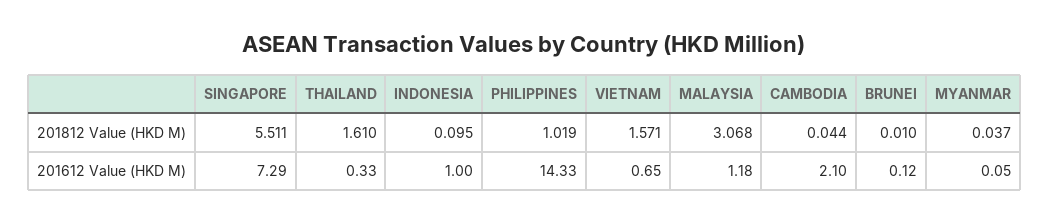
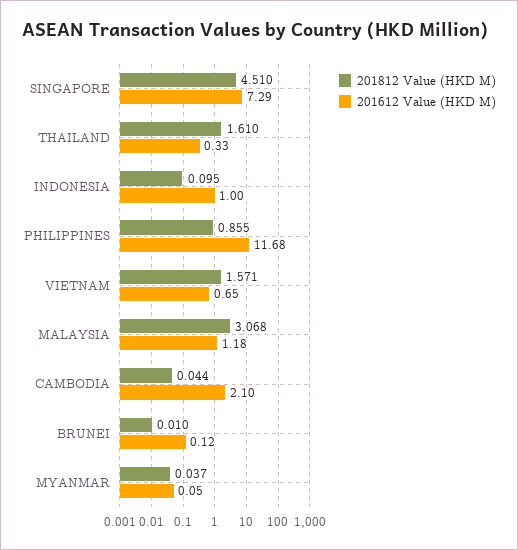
  {
    "201812 Value (HKD M)": {
-     "SINGAPORE": 5.511,
+     "SINGAPORE": 4.51,
      "THAILAND": 1.61,
      "INDONESIA": 0.095,
-     "PHILIPPINES": 1.019,
+     "PHILIPPINES": 0.855,
      "VIETNAM": 1.571,
      "MALAYSIA": 3.068,
      "CAMBODIA": 0.044,
      "BRUNEI": 0.01,
      "MYANMAR": 0.037
    },
    "201612 Value (HKD M)": {
      "SINGAPORE": 7.29,
      "THAILAND": 0.33,
      "INDONESIA": 1,
-     "PHILIPPINES": 14.33,
+     "PHILIPPINES": 11.68,
      "VIETNAM": 0.65,
      "MALAYSIA": 1.18,
      "CAMBODIA": 2.1,
      "BRUNEI": 0.12,
      "MYANMAR": 0.05
    }
  }

